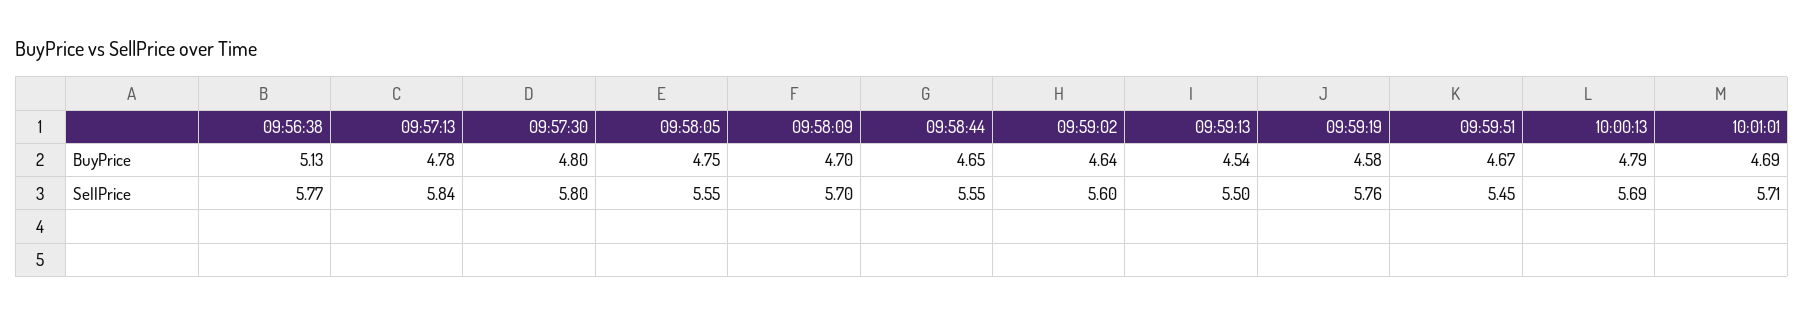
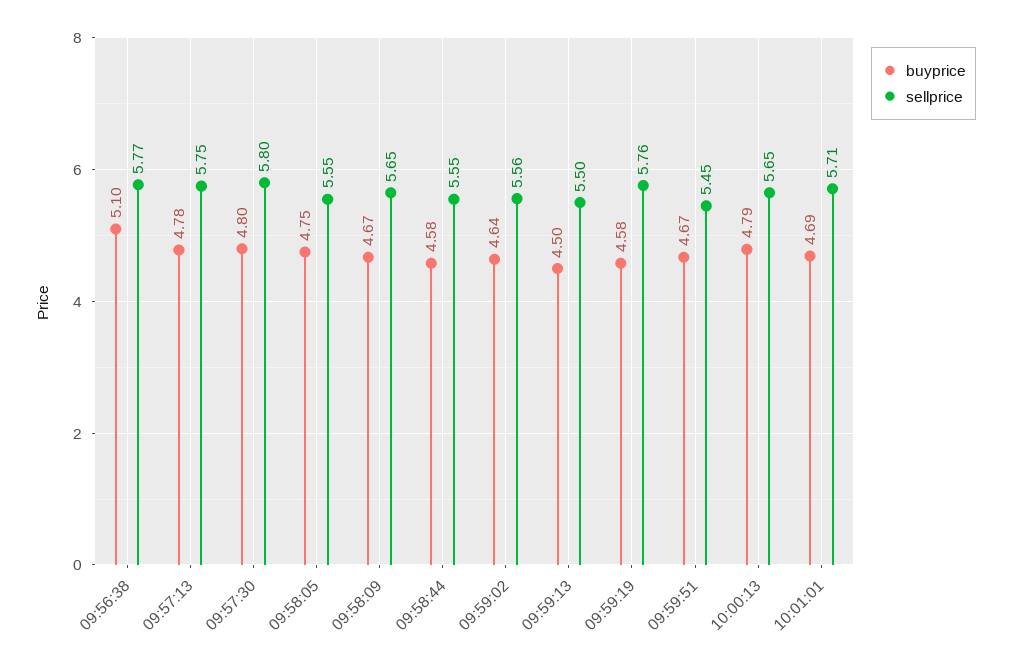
  {
    "BuyPrice": {
-     "09:56:38": 5.13,
+     "09:56:38": 5.1,
      "09:57:13": 4.78,
      "09:57:30": 4.8,
      "09:58:05": 4.75,
-     "09:58:09": 4.7,
+     "09:58:09": 4.67,
-     "09:58:44": 4.65,
+     "09:58:44": 4.58,
      "09:59:02": 4.64,
-     "09:59:13": 4.54,
+     "09:59:13": 4.5,
      "09:59:19": 4.58,
      "09:59:51": 4.67,
      "10:00:13": 4.79,
      "10:01:01": 4.69
    },
    "SellPrice": {
      "09:56:38": 5.77,
-     "09:57:13": 5.84,
+     "09:57:13": 5.75,
      "09:57:30": 5.8,
      "09:58:05": 5.55,
-     "09:58:09": 5.7,
+     "09:58:09": 5.65,
      "09:58:44": 5.55,
-     "09:59:02": 5.6,
+     "09:59:02": 5.56,
      "09:59:13": 5.5,
      "09:59:19": 5.76,
      "09:59:51": 5.45,
-     "10:00:13": 5.69,
+     "10:00:13": 5.65,
      "10:01:01": 5.71
    }
  }

